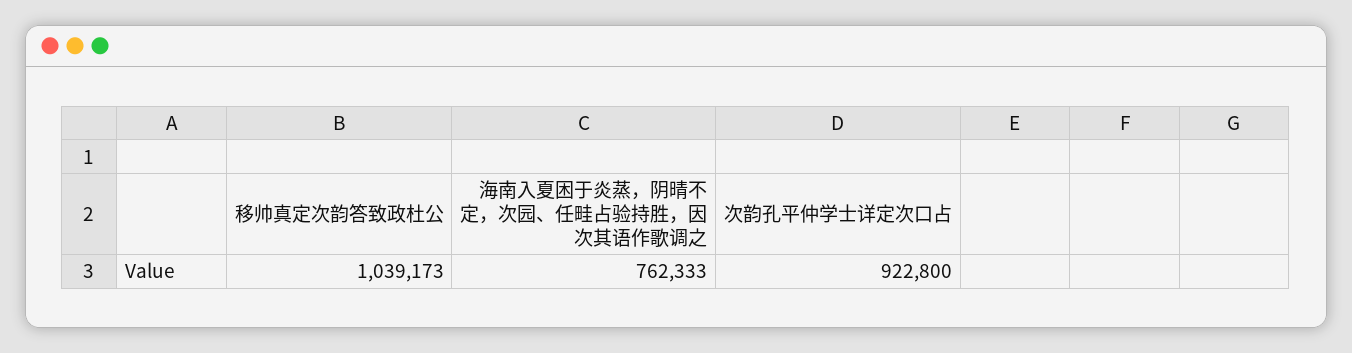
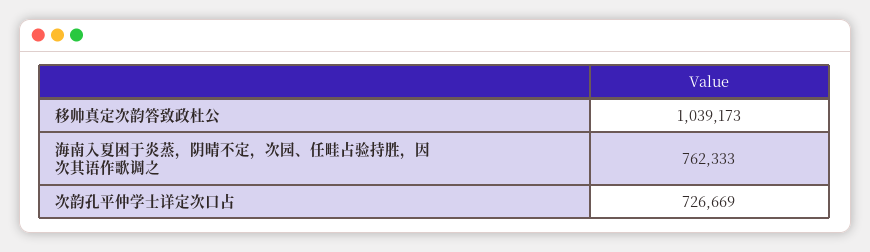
  {
    "移帅真定次韵答致政杜公": 1039173,
    "海南入夏困于炎蒸，阴晴不定，次园、任畦占验持胜，因次其语作歌调之": 762333,
-   "次韵孔平仲学士详定次口占": 922800
+   "次韵孔平仲学士详定次口占": 726669
  }

